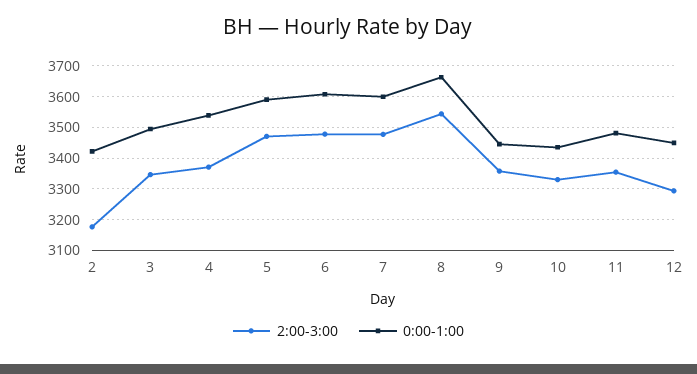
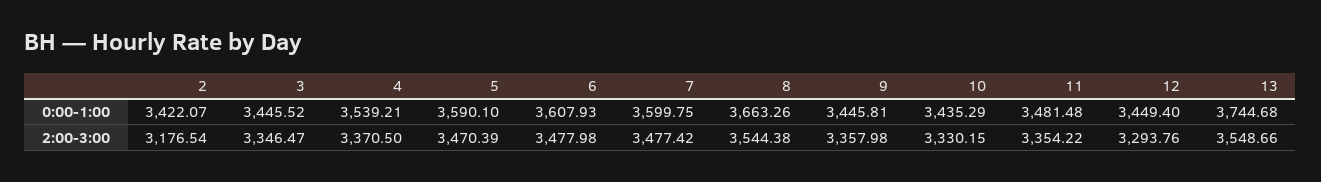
  {
    "2:00-3:00": {
      "2": 3176.54,
      "3": 3346.47,
      "4": 3370.5,
      "5": 3470.39,
      "6": 3477.98,
      "7": 3477.42,
      "8": 3544.38,
      "9": 3357.98,
      "10": 3330.15,
      "11": 3354.22,
-     "12": 3293.76
+     "12": 3293.76,
+     "13": 3548.66
    },
    "0:00-1:00": {
      "2": 3422.07,
-     "3": 3500,
+     "3": 3445.52,
      "4": 3539.21,
      "5": 3590.1,
      "6": 3607.93,
      "7": 3599.75,
      "8": 3663.26,
      "9": 3445.81,
      "10": 3435.29,
      "11": 3481.48,
-     "12": 3449.4
+     "12": 3449.4,
+     "13": 3744.68
    }
  }

